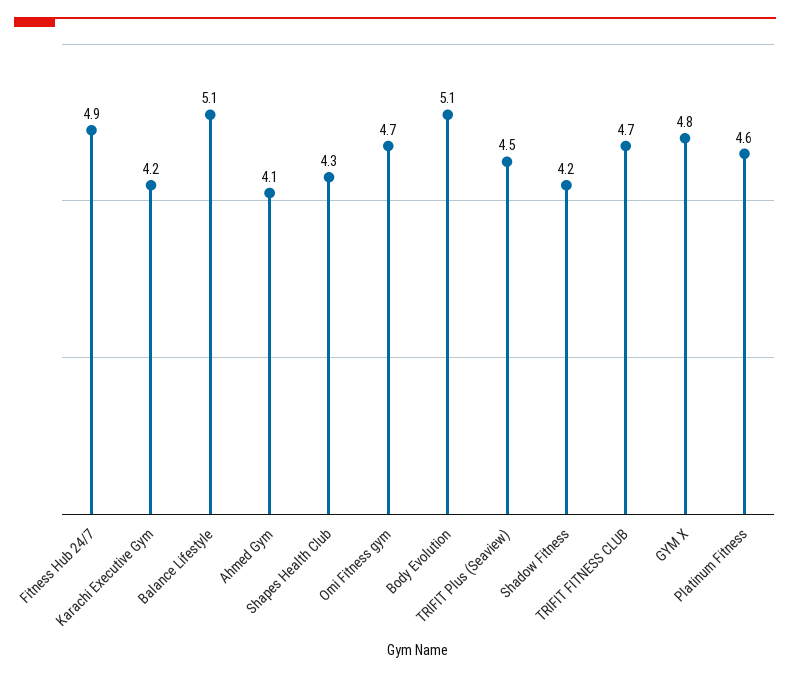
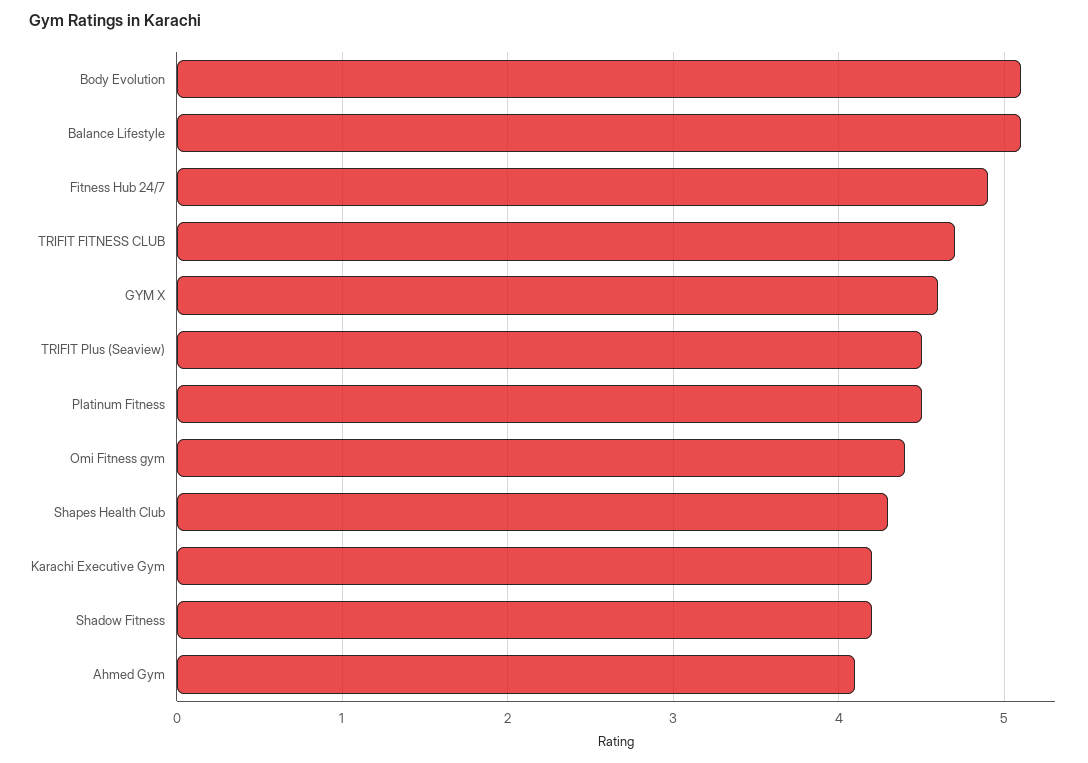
  {
    "Fitness Hub 24/7": 4.9,
    "Karachi Executive Gym": 4.2,
    "Balance Lifestyle": 5.1,
    "Ahmed Gym": 4.1,
    "Shapes Health Club": 4.3,
-   "Omi Fitness gym": 4.7,
+   "Omi Fitness gym": 4.4,
    "Body Evolution": 5.1,
    "TRIFIT Plus (Seaview)": 4.5,
    "Shadow Fitness": 4.2,
    "TRIFIT FITNESS CLUB": 4.7,
-   "GYM X": 4.8,
+   "GYM X": 4.6,
-   "Platinum Fitness": 4.6
+   "Platinum Fitness": 4.5
  }

